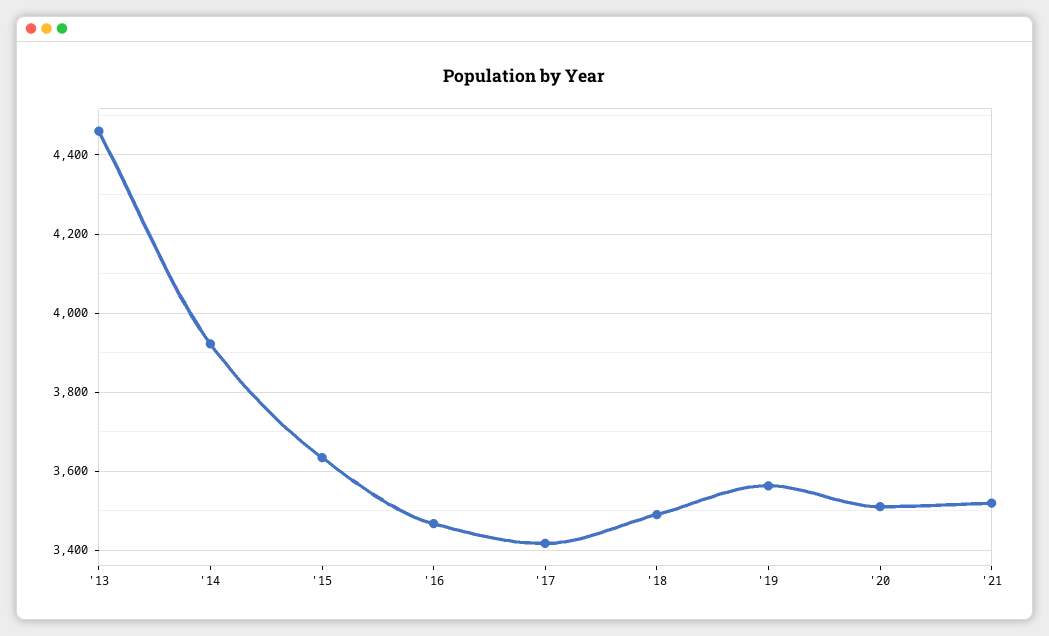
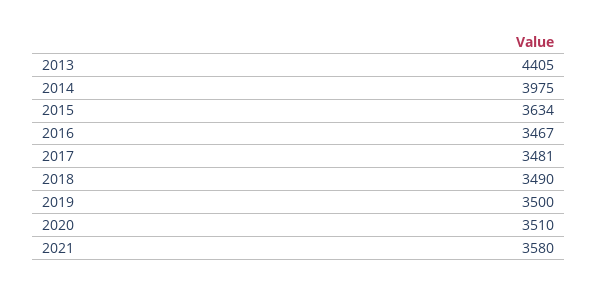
  {
-   "'13": 4460,
+   "'13": 4405,
-   "'14": 3920,
+   "'14": 3975,
    "'15": 3634,
    "'16": 3467,
-   "'17": 3420,
+   "'17": 3481,
    "'18": 3490,
-   "'19": 3560,
+   "'19": 3500,
    "'20": 3510,
-   "'21": 3520
+   "'21": 3580
  }

